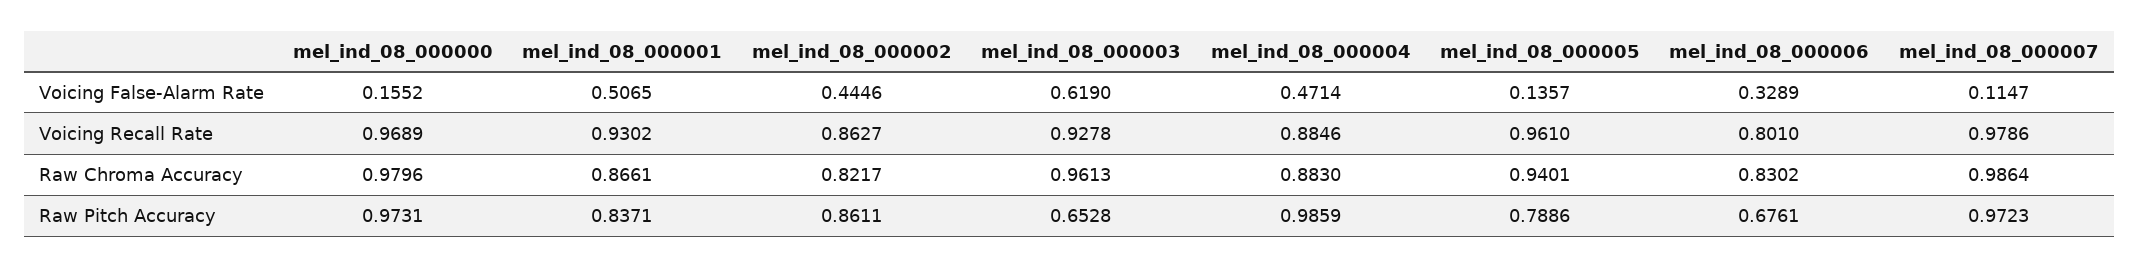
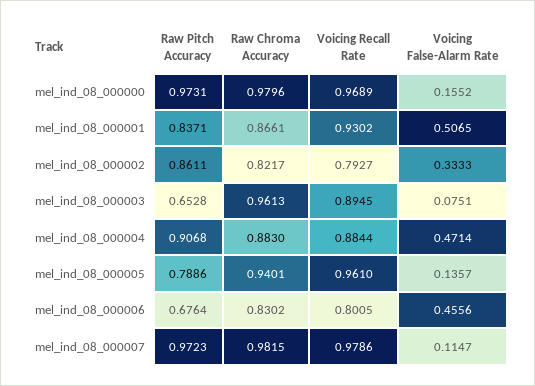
  {
    "mel_ind_08_000000": {
      "Voicing False-Alarm Rate": 0.1552,
      "Voicing Recall Rate": 0.9689,
      "Raw Chroma Accuracy": 0.9796,
      "Raw Pitch Accuracy": 0.9731
    },
    "mel_ind_08_000001": {
      "Voicing False-Alarm Rate": 0.5065,
      "Voicing Recall Rate": 0.9302,
      "Raw Chroma Accuracy": 0.8661,
      "Raw Pitch Accuracy": 0.8371
    },
    "mel_ind_08_000002": {
-     "Voicing False-Alarm Rate": 0.4446,
+     "Voicing False-Alarm Rate": 0.3333,
-     "Voicing Recall Rate": 0.8627,
+     "Voicing Recall Rate": 0.7927,
      "Raw Chroma Accuracy": 0.8217,
      "Raw Pitch Accuracy": 0.8611
    },
    "mel_ind_08_000003": {
-     "Voicing False-Alarm Rate": 0.619,
+     "Voicing False-Alarm Rate": 0.0751,
-     "Voicing Recall Rate": 0.9278,
+     "Voicing Recall Rate": 0.8945,
      "Raw Chroma Accuracy": 0.9613,
      "Raw Pitch Accuracy": 0.6528
    },
    "mel_ind_08_000004": {
      "Voicing False-Alarm Rate": 0.4714,
-     "Voicing Recall Rate": 0.8846,
+     "Voicing Recall Rate": 0.8844,
      "Raw Chroma Accuracy": 0.883,
-     "Raw Pitch Accuracy": 0.9859
+     "Raw Pitch Accuracy": 0.9068
    },
    "mel_ind_08_000005": {
      "Voicing False-Alarm Rate": 0.1357,
      "Voicing Recall Rate": 0.961,
      "Raw Chroma Accuracy": 0.9401,
      "Raw Pitch Accuracy": 0.7886
    },
    "mel_ind_08_000006": {
-     "Voicing False-Alarm Rate": 0.3289,
+     "Voicing False-Alarm Rate": 0.4556,
-     "Voicing Recall Rate": 0.801,
+     "Voicing Recall Rate": 0.8005,
      "Raw Chroma Accuracy": 0.8302,
-     "Raw Pitch Accuracy": 0.6761
+     "Raw Pitch Accuracy": 0.6764
    },
    "mel_ind_08_000007": {
      "Voicing False-Alarm Rate": 0.1147,
      "Voicing Recall Rate": 0.9786,
-     "Raw Chroma Accuracy": 0.9864,
+     "Raw Chroma Accuracy": 0.9815,
      "Raw Pitch Accuracy": 0.9723
    }
  }

